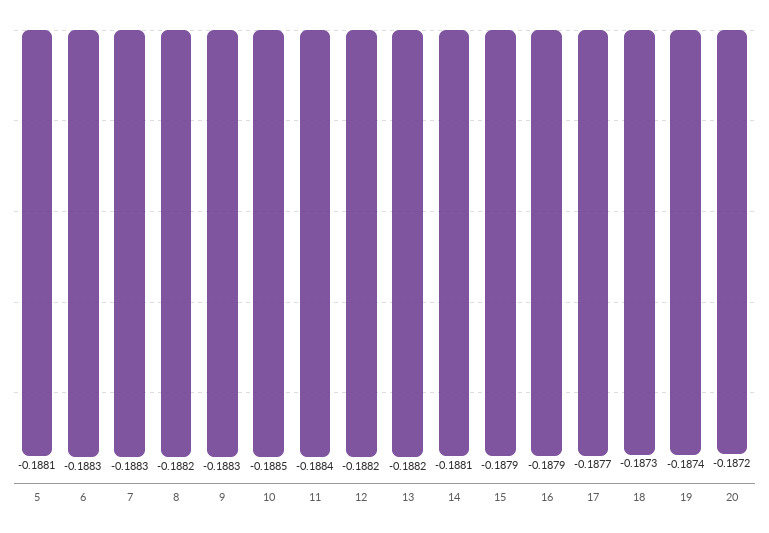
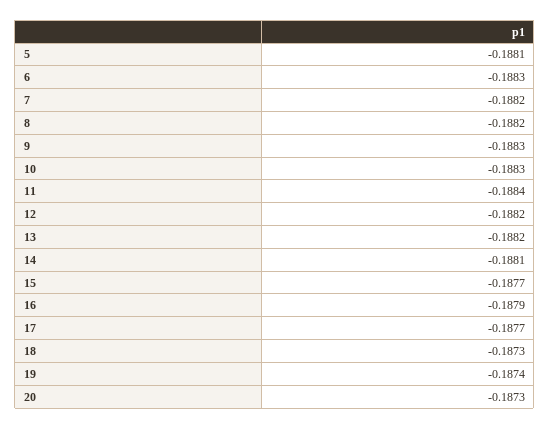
  {
    "5": -0.1881,
    "6": -0.1883,
-   "7": -0.1883,
+   "7": -0.1882,
    "8": -0.1882,
    "9": -0.1883,
-   "10": -0.1885,
+   "10": -0.1883,
    "11": -0.1884,
    "12": -0.1882,
    "13": -0.1882,
    "14": -0.1881,
-   "15": -0.1879,
+   "15": -0.1877,
    "16": -0.1879,
    "17": -0.1877,
    "18": -0.1873,
    "19": -0.1874,
-   "20": -0.1872
+   "20": -0.1873
  }

